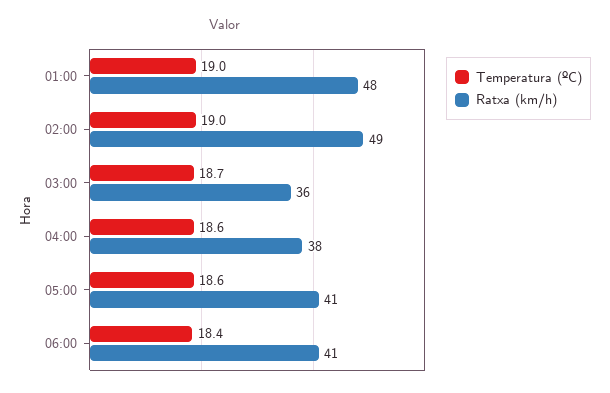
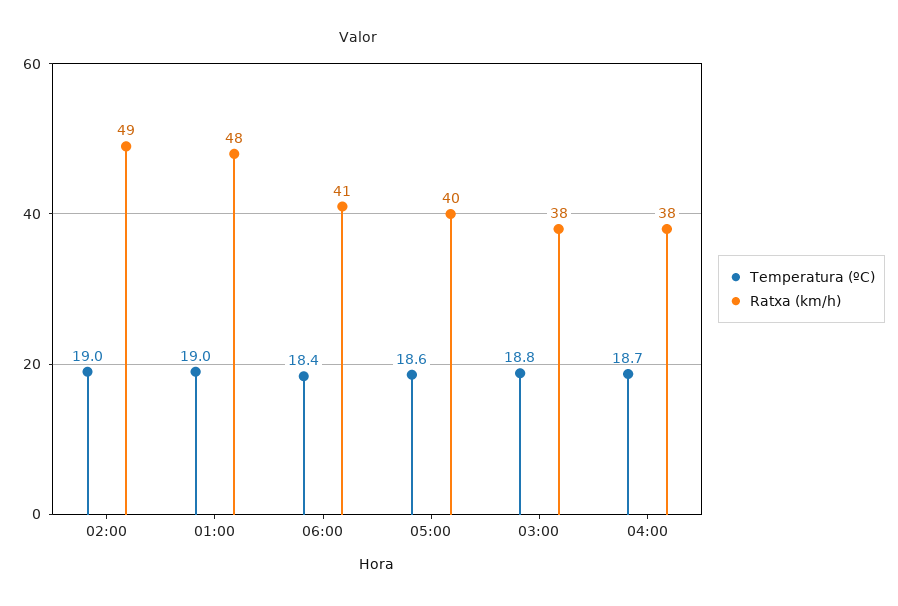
  {
    "Temperatura (ºC)": {
      "01:00": 19,
      "02:00": 19,
-     "03:00": 18.7,
+     "03:00": 18.8,
-     "04:00": 18.6,
+     "04:00": 18.7,
      "05:00": 18.6,
      "06:00": 18.4
    },
    "Ratxa (km/h)": {
      "01:00": 48,
      "02:00": 49,
-     "03:00": 36,
+     "03:00": 38,
      "04:00": 38,
-     "05:00": 41,
+     "05:00": 40,
      "06:00": 41
    }
  }

